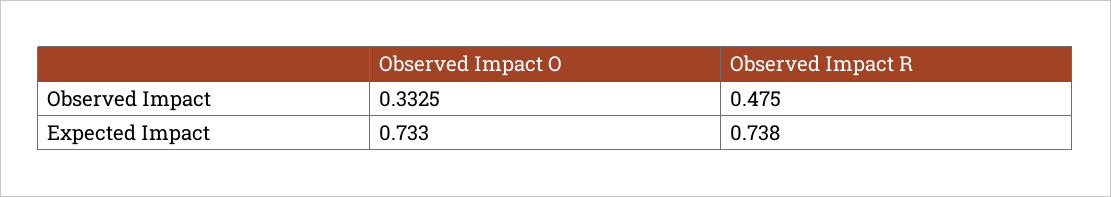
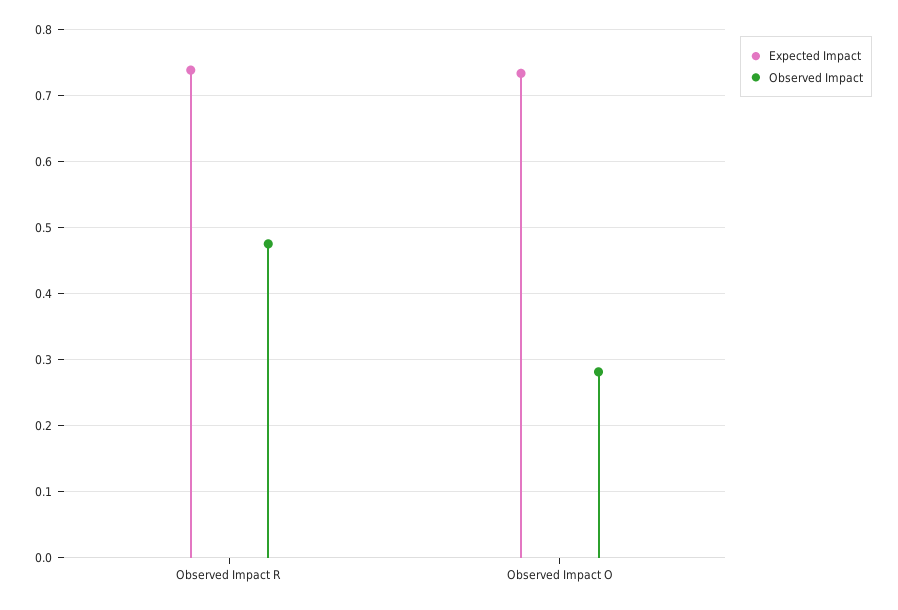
  {
    "Observed Impact": {
-     "Observed Impact O": 0.3325,
+     "Observed Impact O": 0.28,
      "Observed Impact R": 0.475
    },
    "Expected Impact": {
      "Observed Impact O": 0.733,
      "Observed Impact R": 0.738
    }
  }

